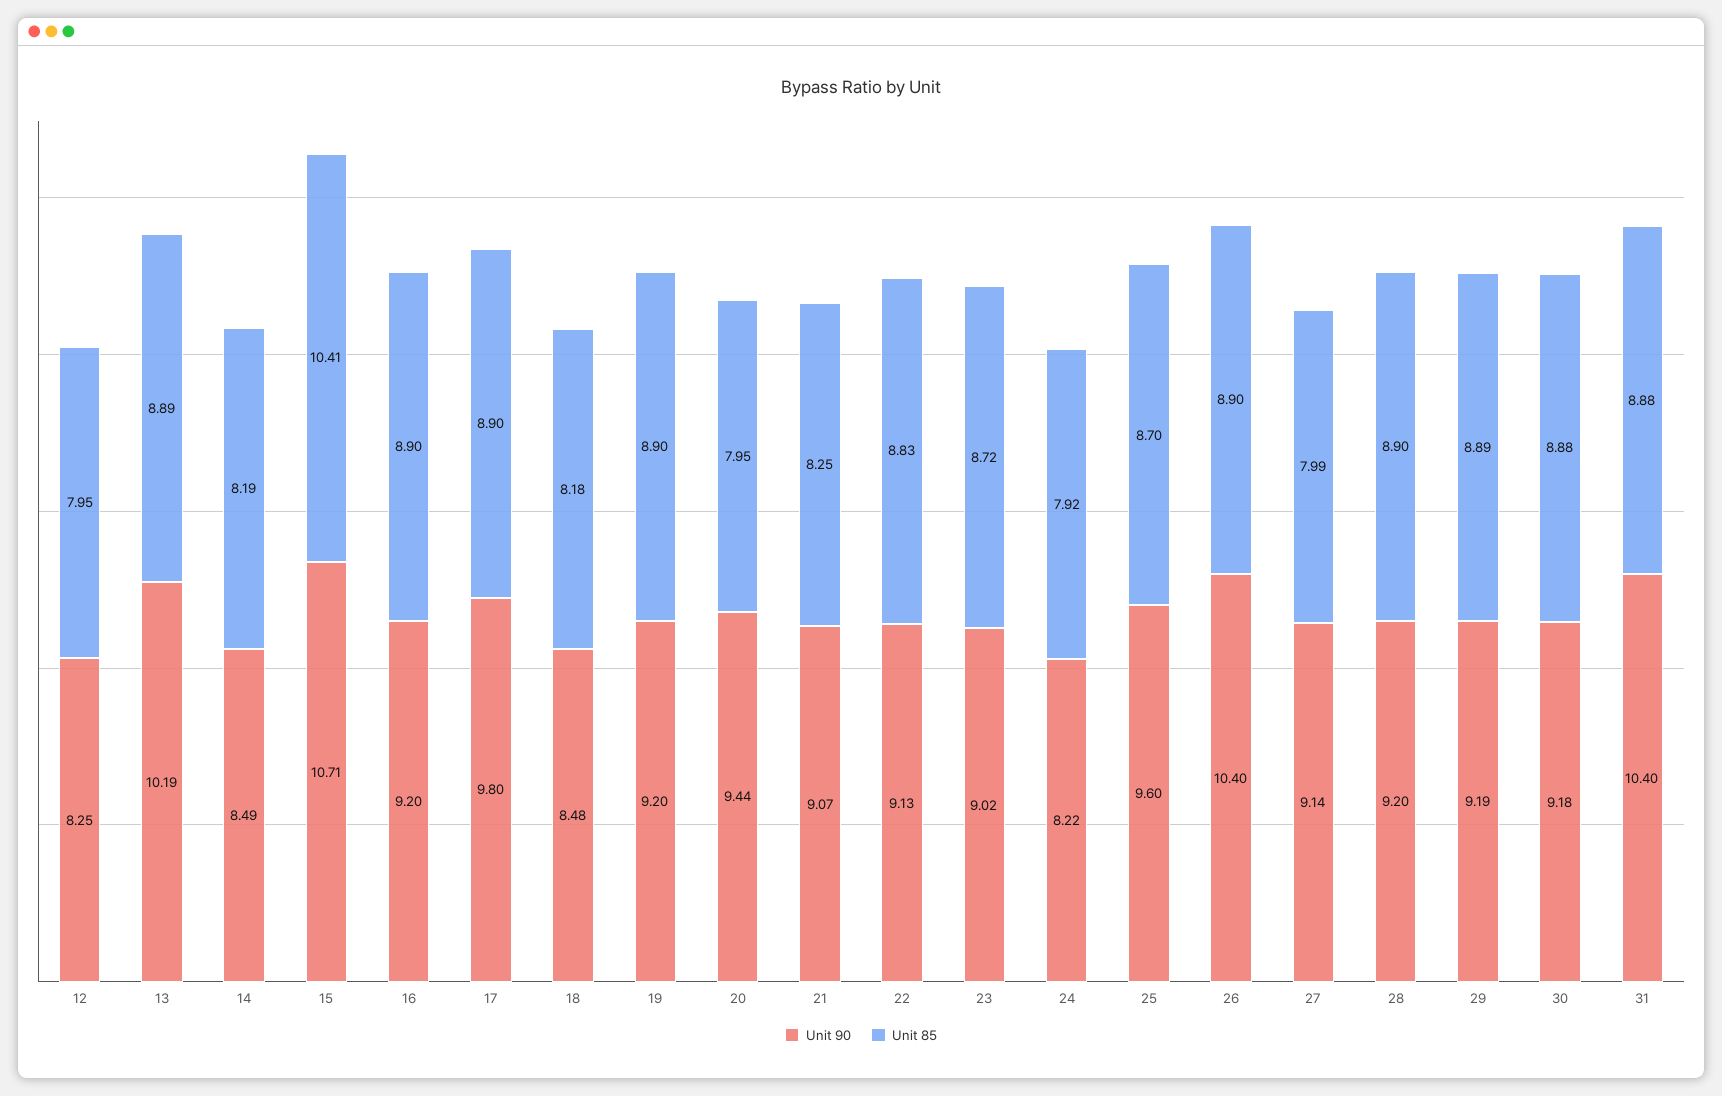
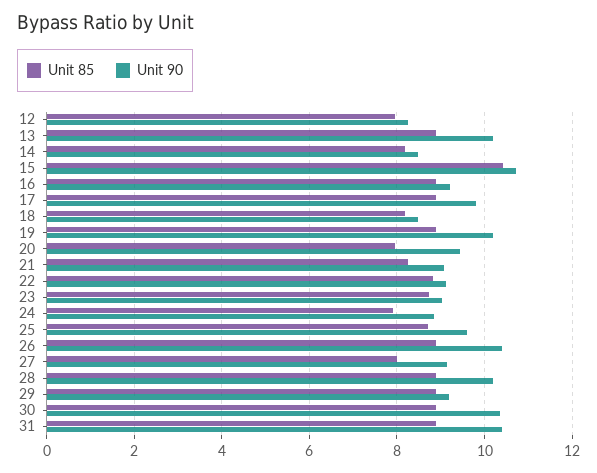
  {
    "Unit 90": {
      "12": 8.25,
      "13": 10.19,
      "14": 8.49,
      "15": 10.71,
      "16": 9.2,
      "17": 9.8,
      "18": 8.48,
-     "19": 9.2,
+     "19": 10.2,
      "20": 9.44,
      "21": 9.07,
      "22": 9.13,
      "23": 9.02,
-     "24": 8.22,
+     "24": 8.8,
      "25": 9.6,
      "26": 10.4,
      "27": 9.14,
-     "28": 9.2,
+     "28": 10.2,
      "29": 9.19,
-     "30": 9.18,
+     "30": 10.4,
      "31": 10.4
    },
    "Unit 85": {
      "12": 7.95,
      "13": 8.89,
      "14": 8.19,
      "15": 10.41,
      "16": 8.9,
      "17": 8.9,
      "18": 8.18,
      "19": 8.9,
      "20": 7.95,
      "21": 8.25,
      "22": 8.83,
      "23": 8.72,
      "24": 7.92,
      "25": 8.7,
      "26": 8.9,
      "27": 7.99,
      "28": 8.9,
      "29": 8.89,
      "30": 8.88,
      "31": 8.88
    }
  }

